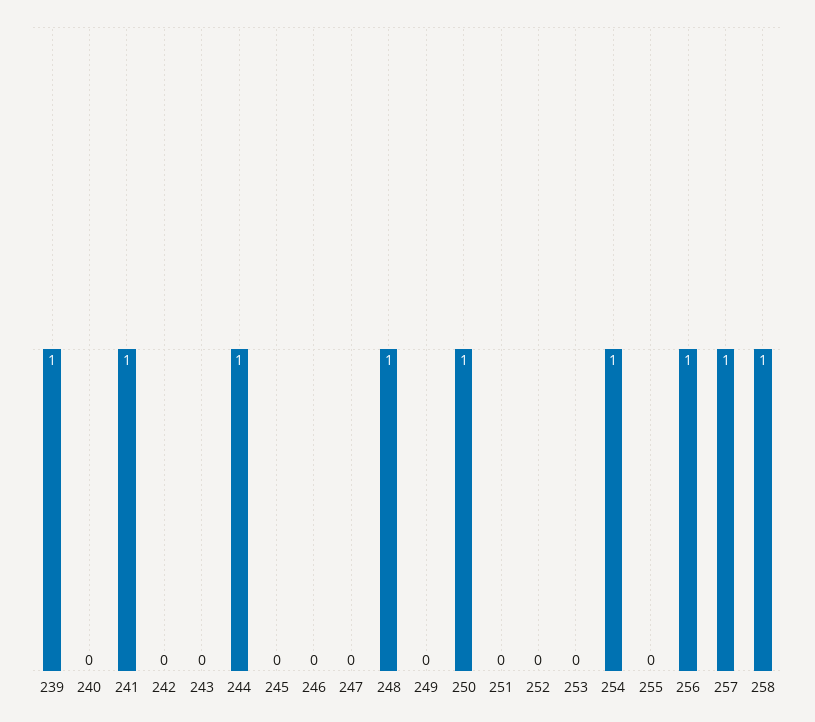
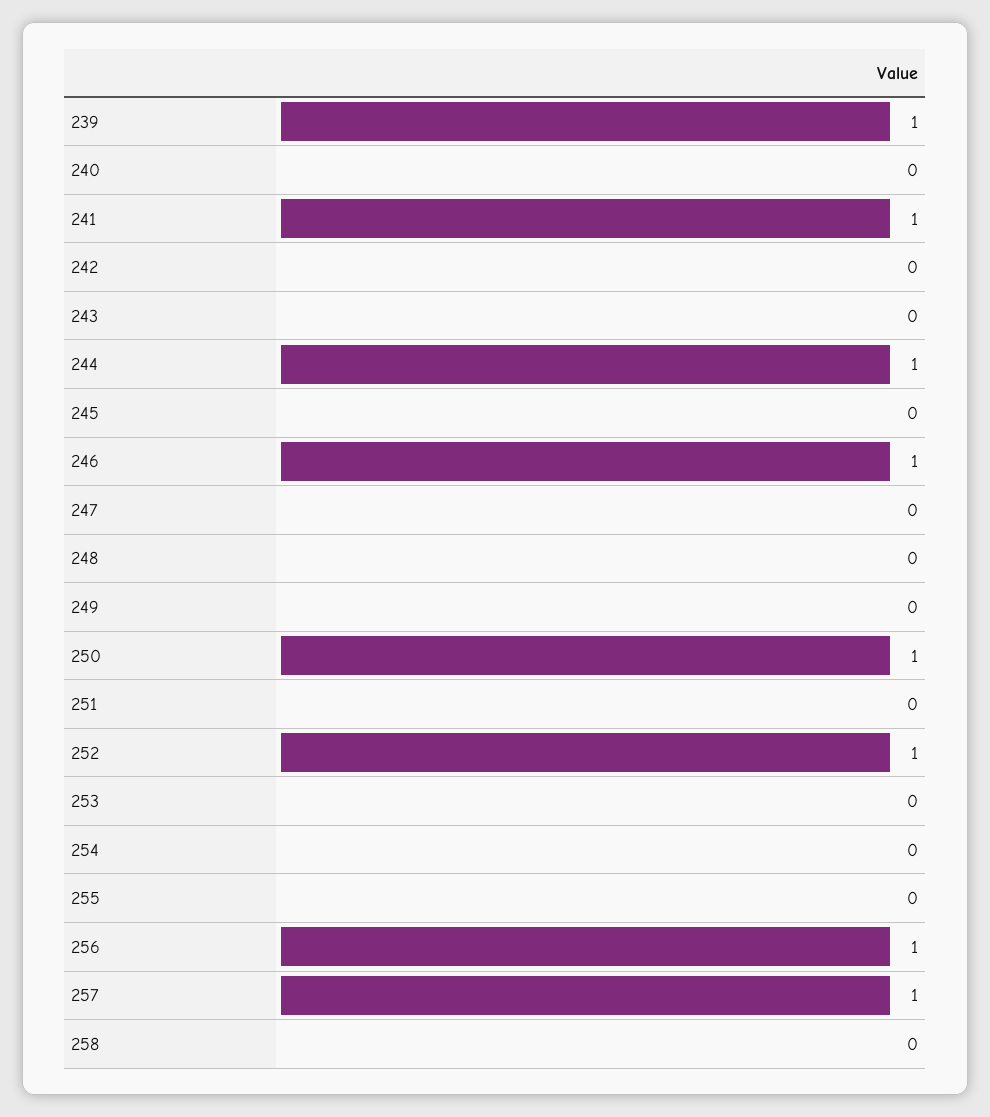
  {
    "239": 1,
    "240": 0,
    "241": 1,
    "242": 0,
    "243": 0,
    "244": 1,
    "245": 0,
-   "246": 0,
+   "246": 1,
    "247": 0,
-   "248": 1,
+   "248": 0,
    "249": 0,
    "250": 1,
    "251": 0,
-   "252": 0,
+   "252": 1,
    "253": 0,
-   "254": 1,
+   "254": 0,
    "255": 0,
    "256": 1,
    "257": 1,
-   "258": 1
+   "258": 0
  }

